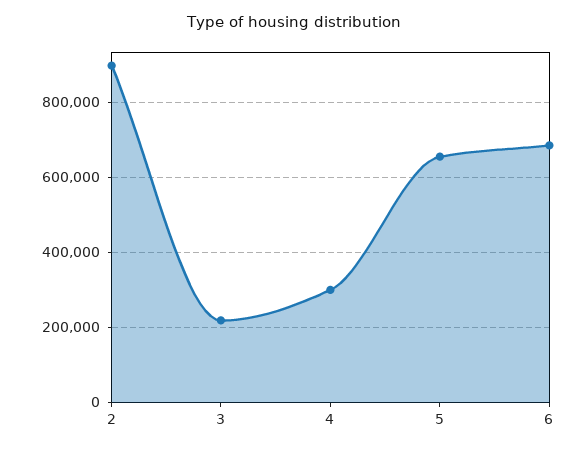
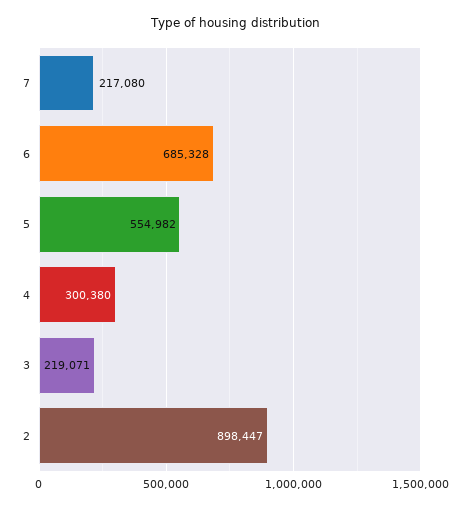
  {
    "2": 898447,
    "3": 219071,
    "4": 300380,
-   "5": 660000,
+   "5": 554982,
-   "6": 685328
+   "6": 685328,
+   "7": 217080
  }

